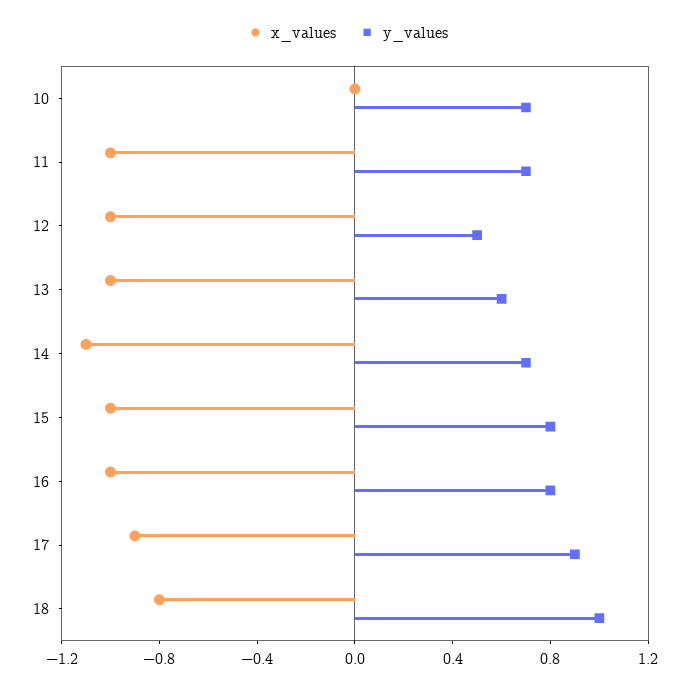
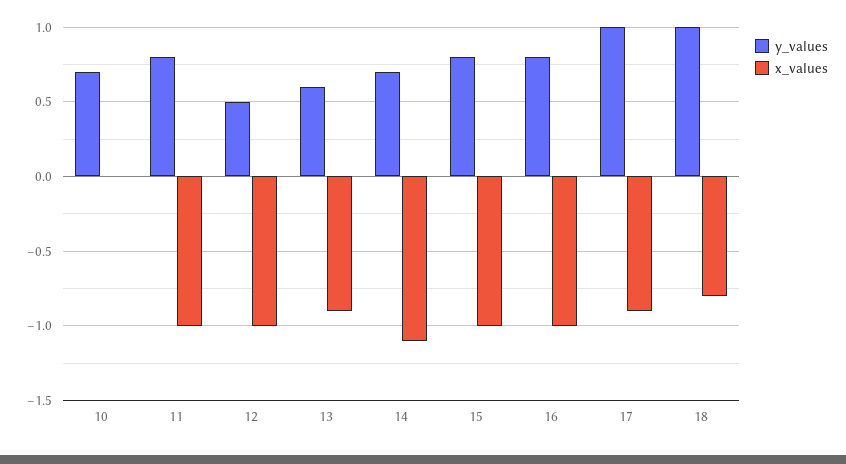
  {
    "x_values": {
      "10": 0,
      "11": -1,
      "12": -1,
-     "13": -1,
+     "13": -0.9,
      "14": -1.1,
      "15": -1,
      "16": -1,
      "17": -0.9,
      "18": -0.8
    },
    "y_values": {
      "10": 0.7,
-     "11": 0.7,
+     "11": 0.8,
      "12": 0.5,
      "13": 0.6,
      "14": 0.7,
      "15": 0.8,
      "16": 0.8,
-     "17": 0.9,
+     "17": 1,
      "18": 1
    }
  }

